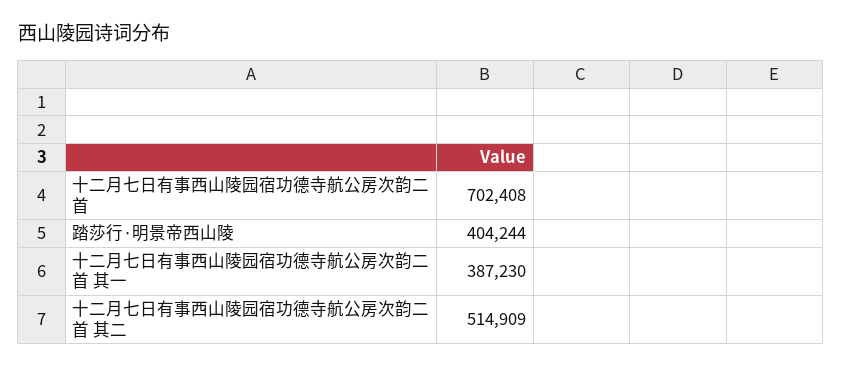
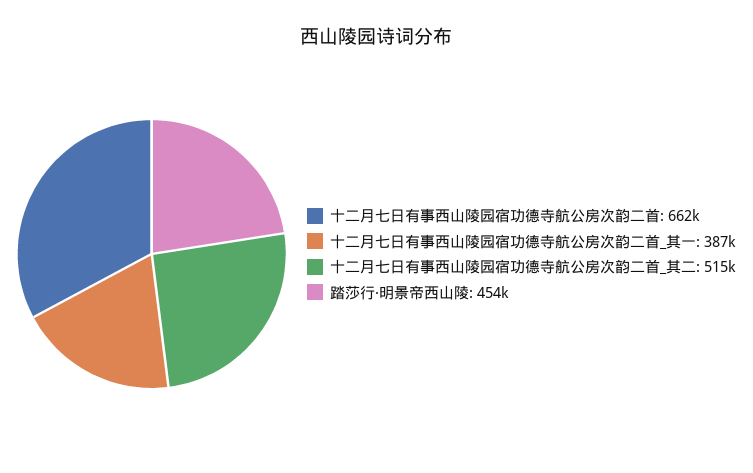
  {
-   "十二月七日有事西山陵园宿功德寺航公房次韵二首": 702408,
+   "十二月七日有事西山陵园宿功德寺航公房次韵二首": 662000,
-   "踏莎行·明景帝西山陵": 404244,
+   "踏莎行·明景帝西山陵": 454000,
    "十二月七日有事西山陵园宿功德寺航公房次韵二首 其一": 387230,
    "十二月七日有事西山陵园宿功德寺航公房次韵二首 其二": 514909
  }

